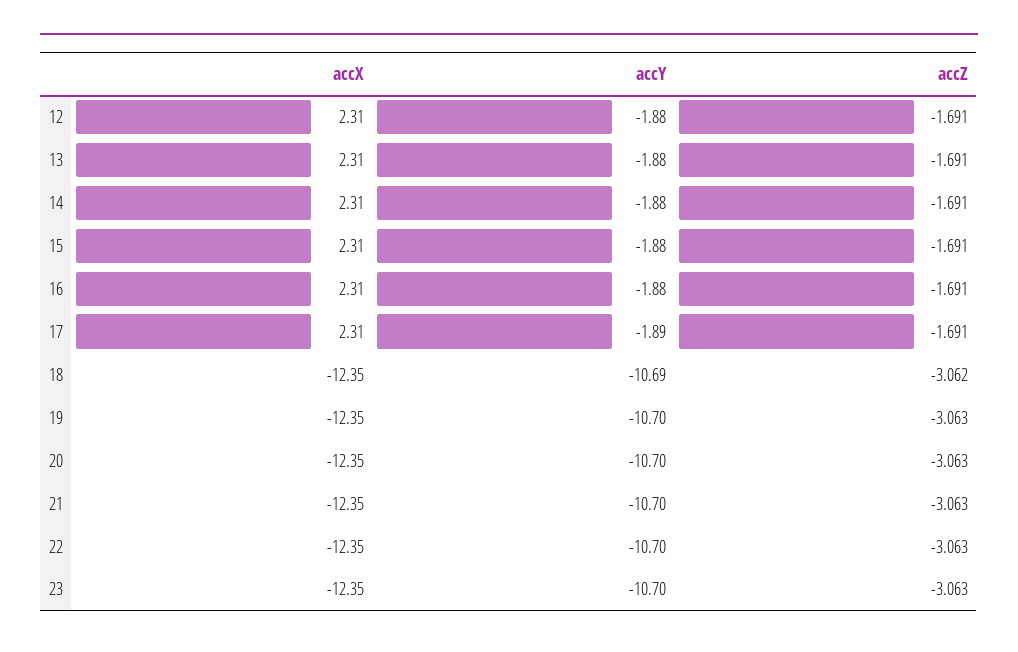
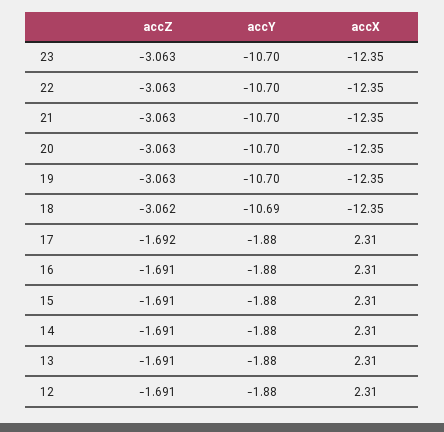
  {
    "accX": {
      "12": 2.31,
      "13": 2.31,
      "14": 2.31,
      "15": 2.31,
      "16": 2.31,
      "17": 2.31,
      "18": -12.35,
      "19": -12.35,
      "20": -12.35,
      "21": -12.35,
      "22": -12.35,
      "23": -12.35
    },
    "accY": {
      "12": -1.88,
      "13": -1.88,
      "14": -1.88,
      "15": -1.88,
      "16": -1.88,
-     "17": -1.89,
+     "17": -1.88,
      "18": -10.69,
      "19": -10.7,
      "20": -10.7,
      "21": -10.7,
      "22": -10.7,
      "23": -10.7
    },
    "accZ": {
      "12": -1.691,
      "13": -1.691,
      "14": -1.691,
      "15": -1.691,
      "16": -1.691,
-     "17": -1.691,
+     "17": -1.692,
      "18": -3.062,
      "19": -3.063,
      "20": -3.063,
      "21": -3.063,
      "22": -3.063,
      "23": -3.063
    }
  }

